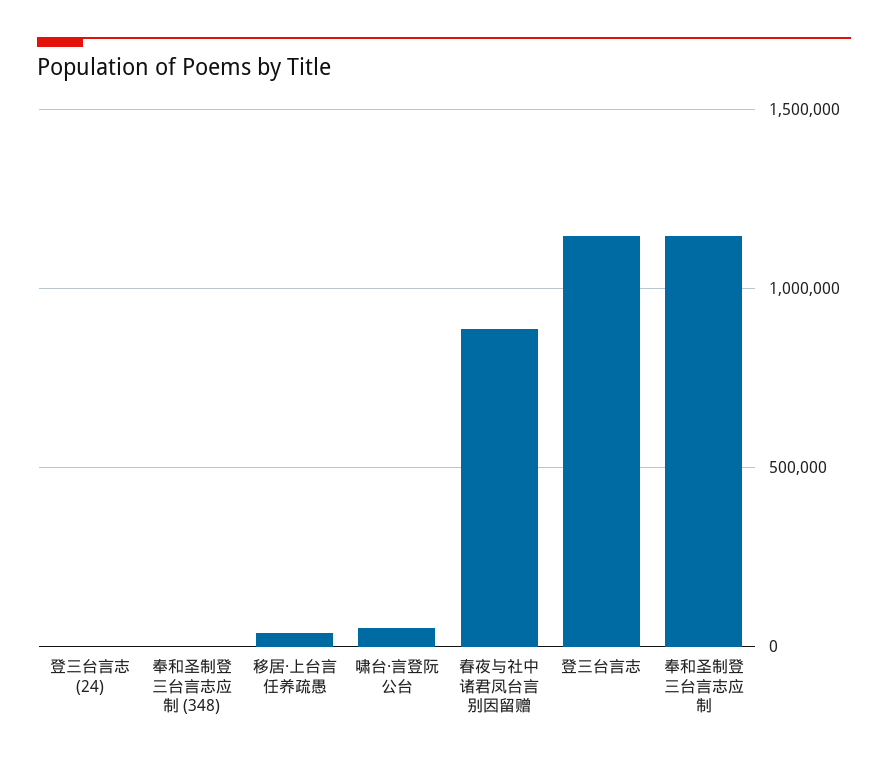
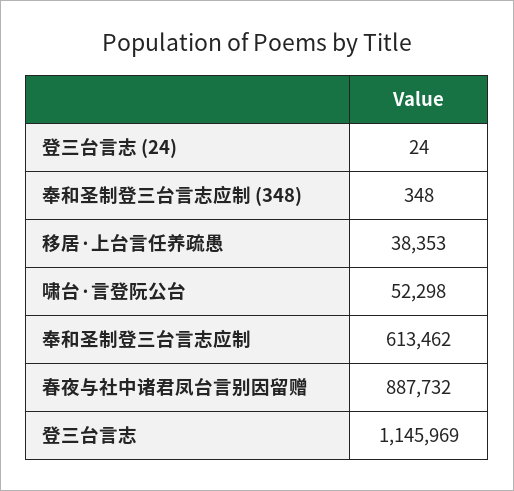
  {
    "登三台言志 (24)": 24,
    "奉和圣制登三台言志应制 (348)": 348,
    "移居·上台言任养疏愚": 38353,
    "啸台·言登阮公台": 52298,
    "春夜与社中诸君凤台言别因留赠": 887732,
    "登三台言志": 1145969,
-   "奉和圣制登三台言志应制": 1150000
+   "奉和圣制登三台言志应制": 613462
  }

